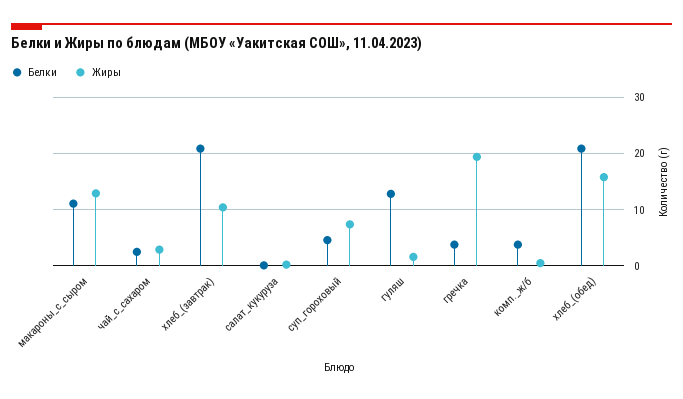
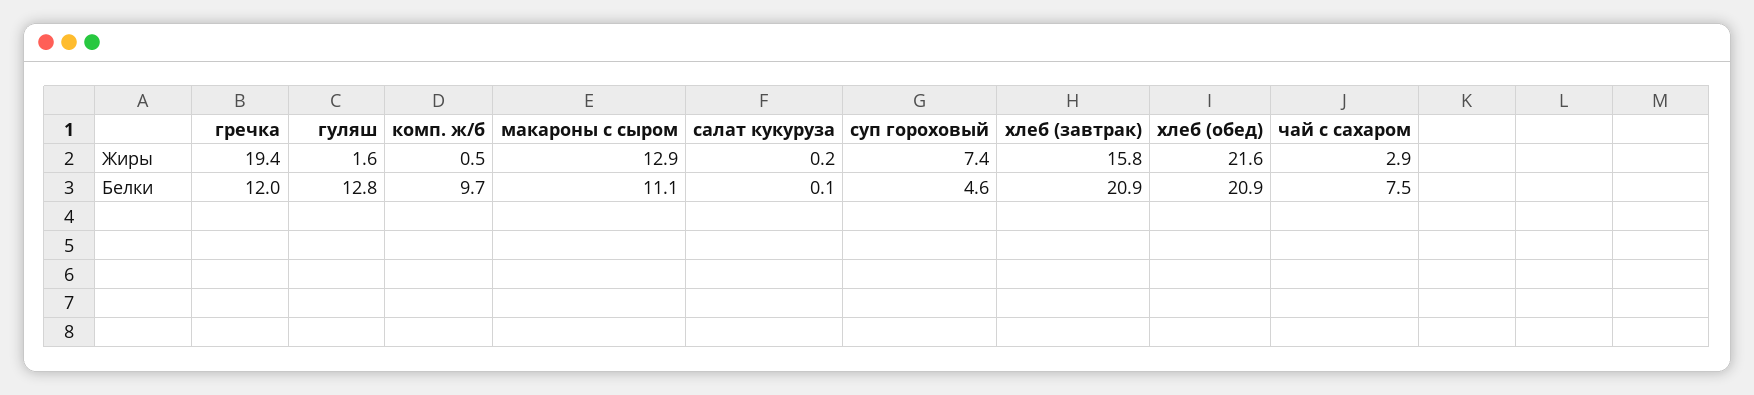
  {
    "Белки": {
      "макароны_с_сыром": 11.1,
-     "чай_с_сахаром": 2,
+     "чай_с_сахаром": 7.5,
      "хлеб_(завтрак)": 20.9,
      "салат_кукуруза": 0.1,
      "суп_гороховый": 4.6,
      "гуляш": 12.8,
-     "гречка": 4,
+     "гречка": 12,
-     "комп._ж/б": 4,
+     "комп._ж/б": 9.7,
      "хлеб_(обед)": 20.9
    },
    "Жиры": {
      "макароны_с_сыром": 12.9,
      "чай_с_сахаром": 2.9,
-     "хлеб_(завтрак)": 10,
+     "хлеб_(завтрак)": 15.8,
      "салат_кукуруза": 0.2,
      "суп_гороховый": 7.4,
      "гуляш": 1.6,
      "гречка": 19.4,
      "комп._ж/б": 0.5,
-     "хлеб_(обед)": 16
+     "хлеб_(обед)": 21.6
    }
  }

